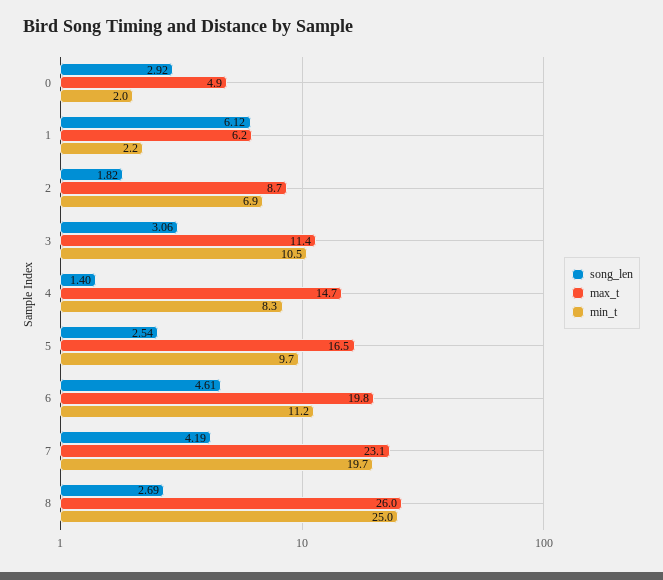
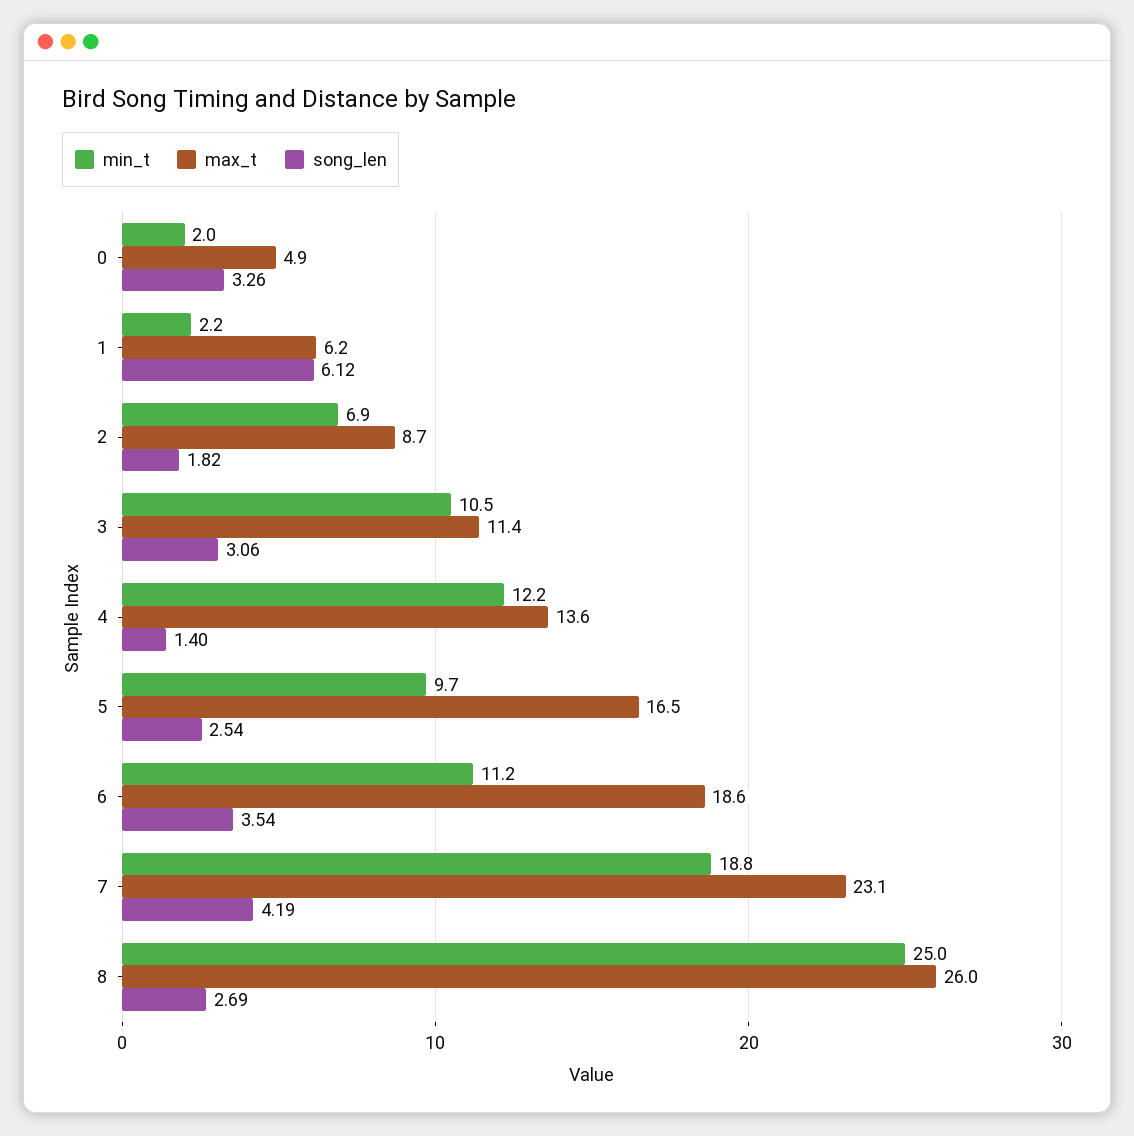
  {
    "song_len": {
-     "0": 2.92,
+     "0": 3.26,
      "1": 6.12,
      "2": 1.82,
      "3": 3.06,
      "4": 1.4,
      "5": 2.54,
-     "6": 4.61,
+     "6": 3.54,
      "7": 4.19,
      "8": 2.69
    },
    "max_t": {
      "0": 4.9,
      "1": 6.2,
      "2": 8.7,
      "3": 11.4,
-     "4": 14.7,
+     "4": 13.6,
      "5": 16.5,
-     "6": 19.8,
+     "6": 18.6,
      "7": 23.1,
      "8": 26
    },
    "min_t": {
      "0": 2,
      "1": 2.2,
      "2": 6.9,
      "3": 10.5,
-     "4": 8.3,
+     "4": 12.2,
      "5": 9.7,
      "6": 11.2,
-     "7": 19.7,
+     "7": 18.8,
      "8": 25
    }
  }

